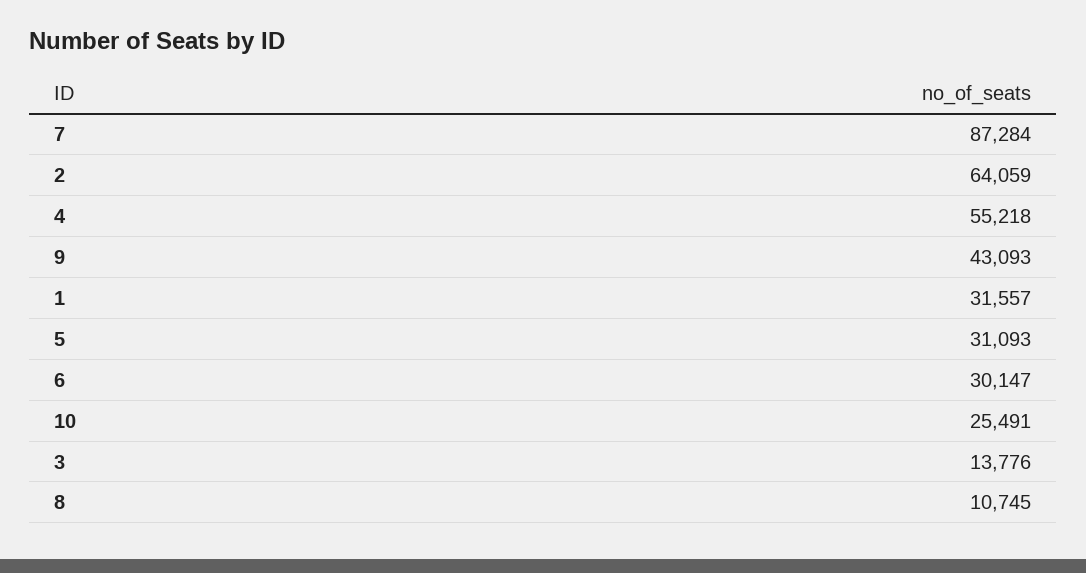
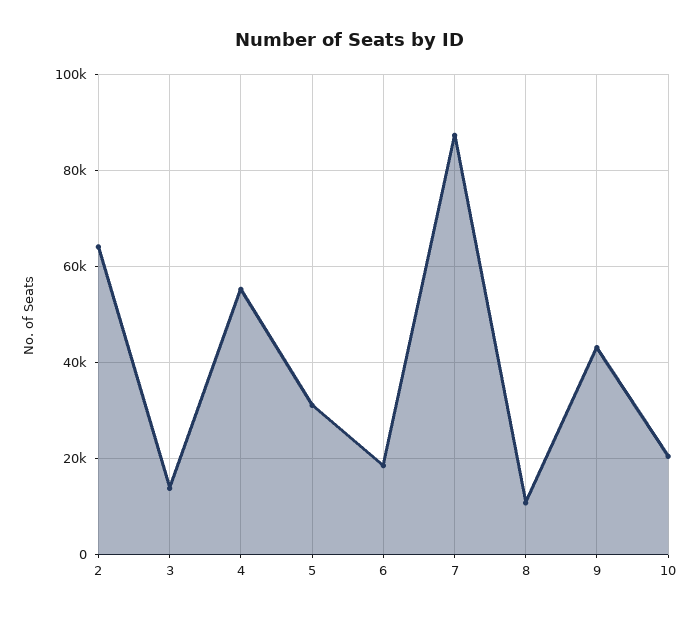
  {
    "7": 87284,
    "2": 64059,
    "4": 55218,
    "9": 43093,
-   "1": 31557,
    "5": 31093,
-   "6": 30147,
+   "6": 18000,
-   "10": 25491,
+   "10": 20000,
    "3": 13776,
    "8": 10745
  }

